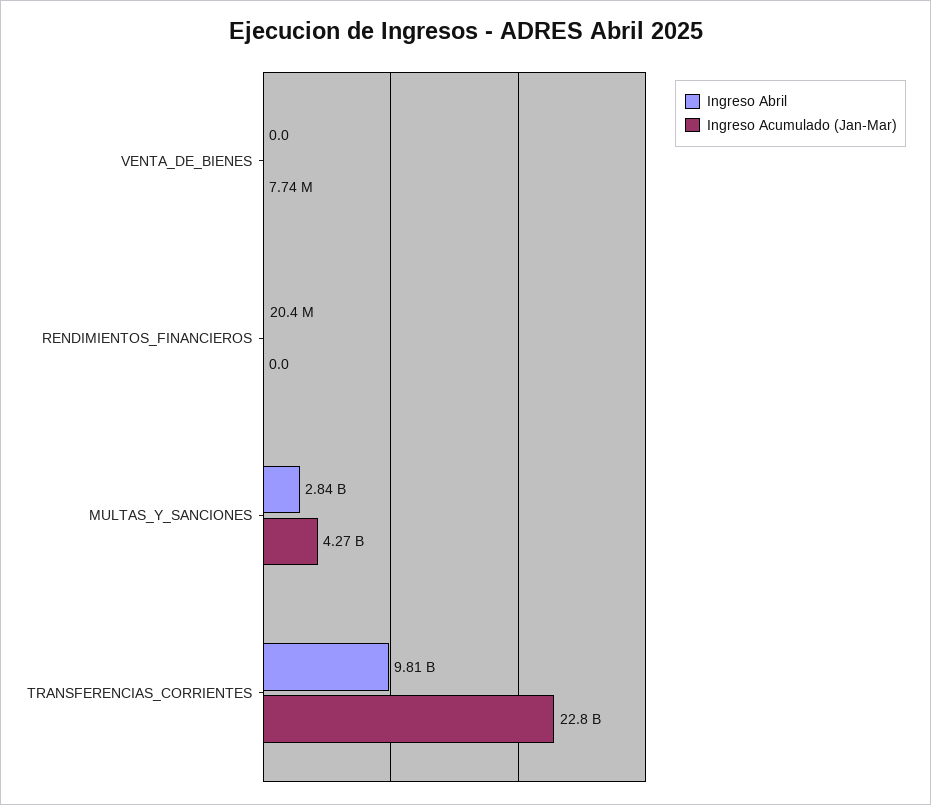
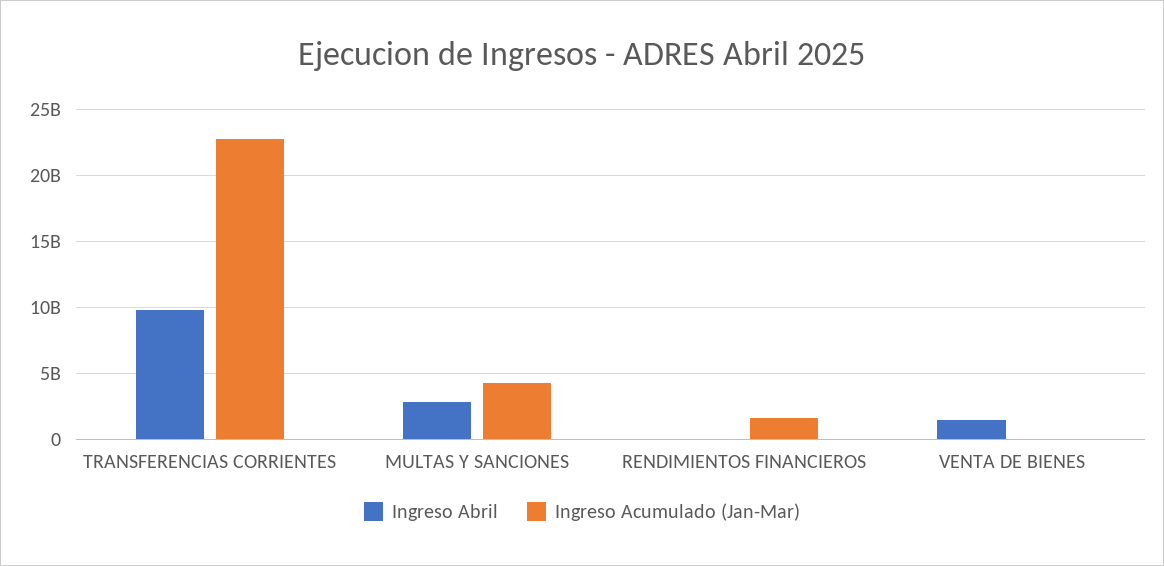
  {
    "Ingreso Abril": {
-     "VENTA_DE_BIENES": 0,
+     "VENTA_DE_BIENES": 1500000000,
      "RENDIMIENTOS_FINANCIEROS": 20400000,
      "MULTAS_Y_SANCIONES": 2840000000,
      "TRANSFERENCIAS_CORRIENTES": 9810000000
    },
    "Ingreso Acumulado (Jan-Mar)": {
      "VENTA_DE_BIENES": 7740000,
-     "RENDIMIENTOS_FINANCIEROS": 0,
+     "RENDIMIENTOS_FINANCIEROS": 1500000000,
      "MULTAS_Y_SANCIONES": 4270000000,
      "TRANSFERENCIAS_CORRIENTES": 22800000000
    }
  }

